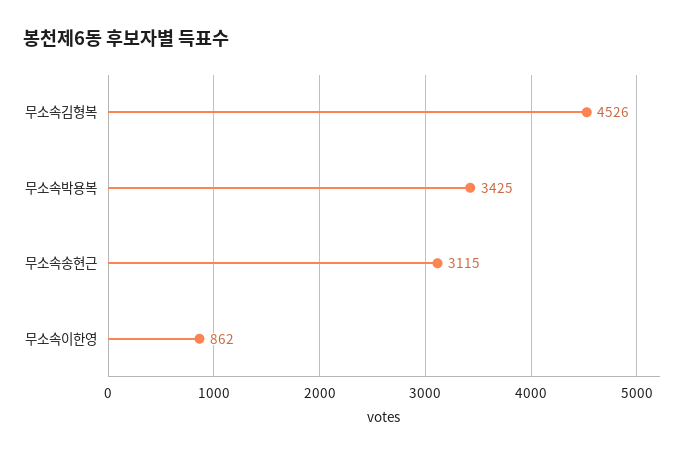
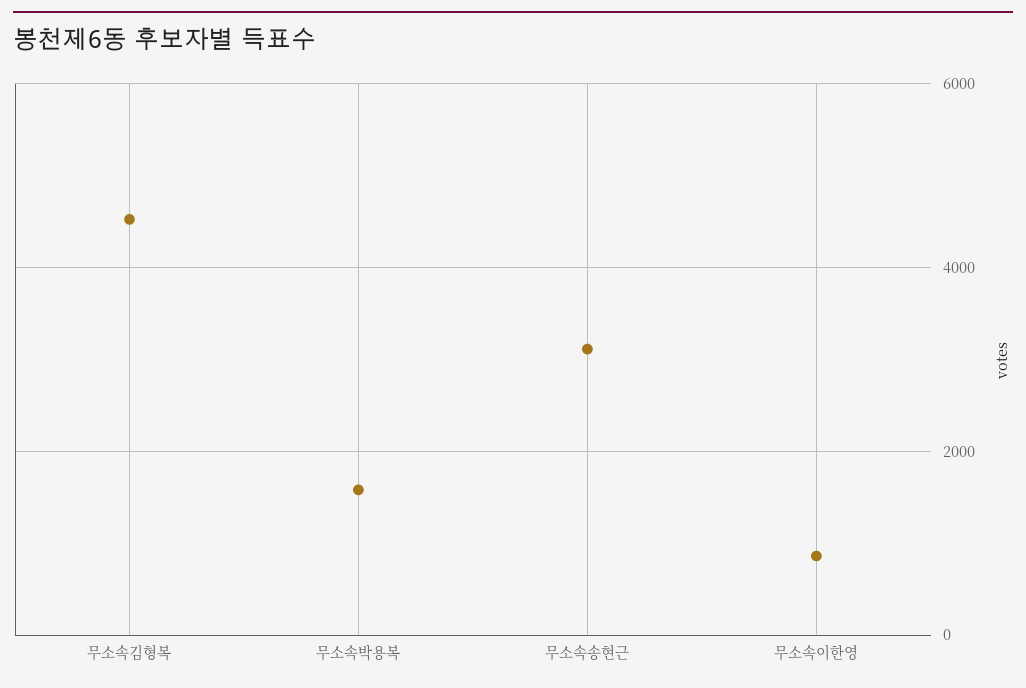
  {
    "무소속김형복": 4526,
-   "무소속박용복": 3425,
+   "무소속박용복": 1600,
    "무소속송현근": 3115,
    "무소속이한영": 862
  }

